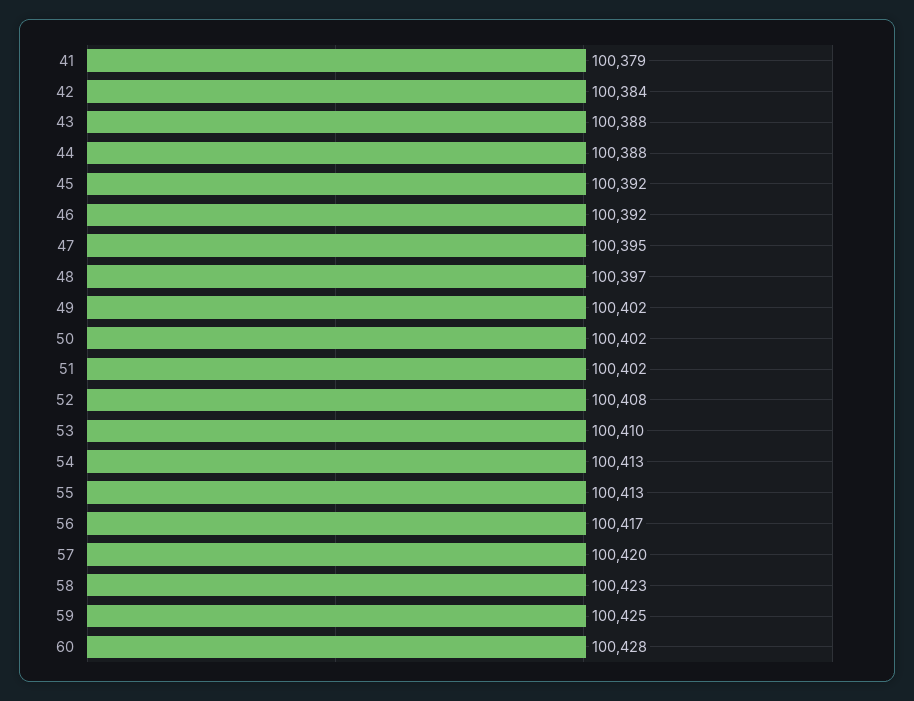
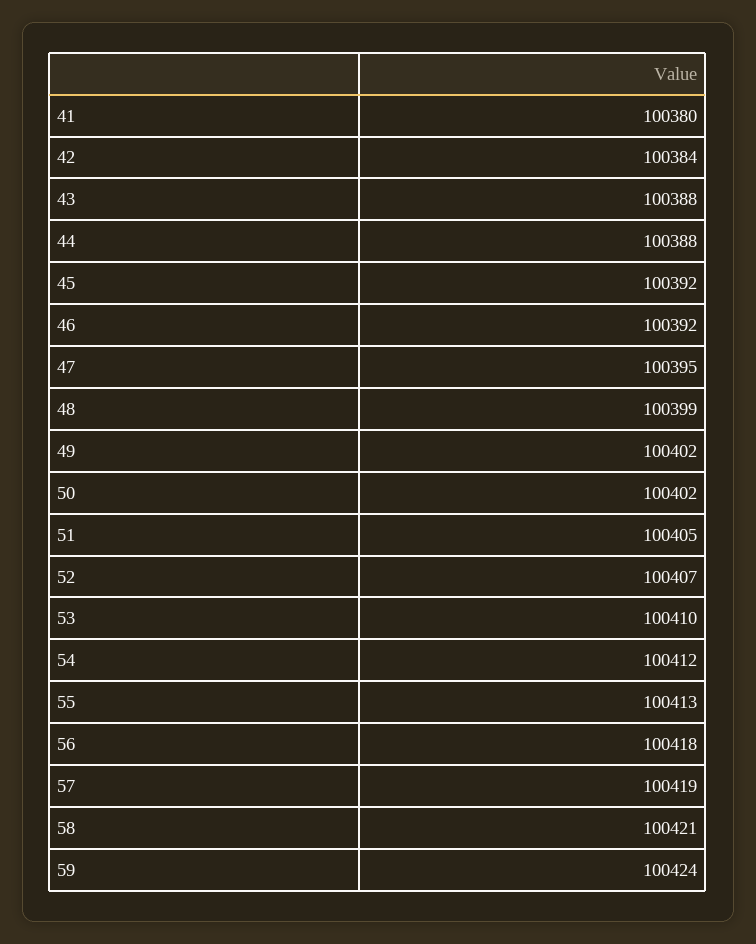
  {
-   "41": 100379,
+   "41": 100380,
    "42": 100384,
    "43": 100388,
    "44": 100388,
    "45": 100392,
    "46": 100392,
    "47": 100395,
-   "48": 100397,
+   "48": 100399,
    "49": 100402,
    "50": 100402,
-   "51": 100402,
+   "51": 100405,
-   "52": 100408,
+   "52": 100407,
    "53": 100410,
-   "54": 100413,
+   "54": 100412,
    "55": 100413,
-   "56": 100417,
+   "56": 100418,
-   "57": 100420,
+   "57": 100419,
-   "58": 100423,
+   "58": 100421,
-   "59": 100425,
+   "59": 100424
-   "60": 100428
  }

